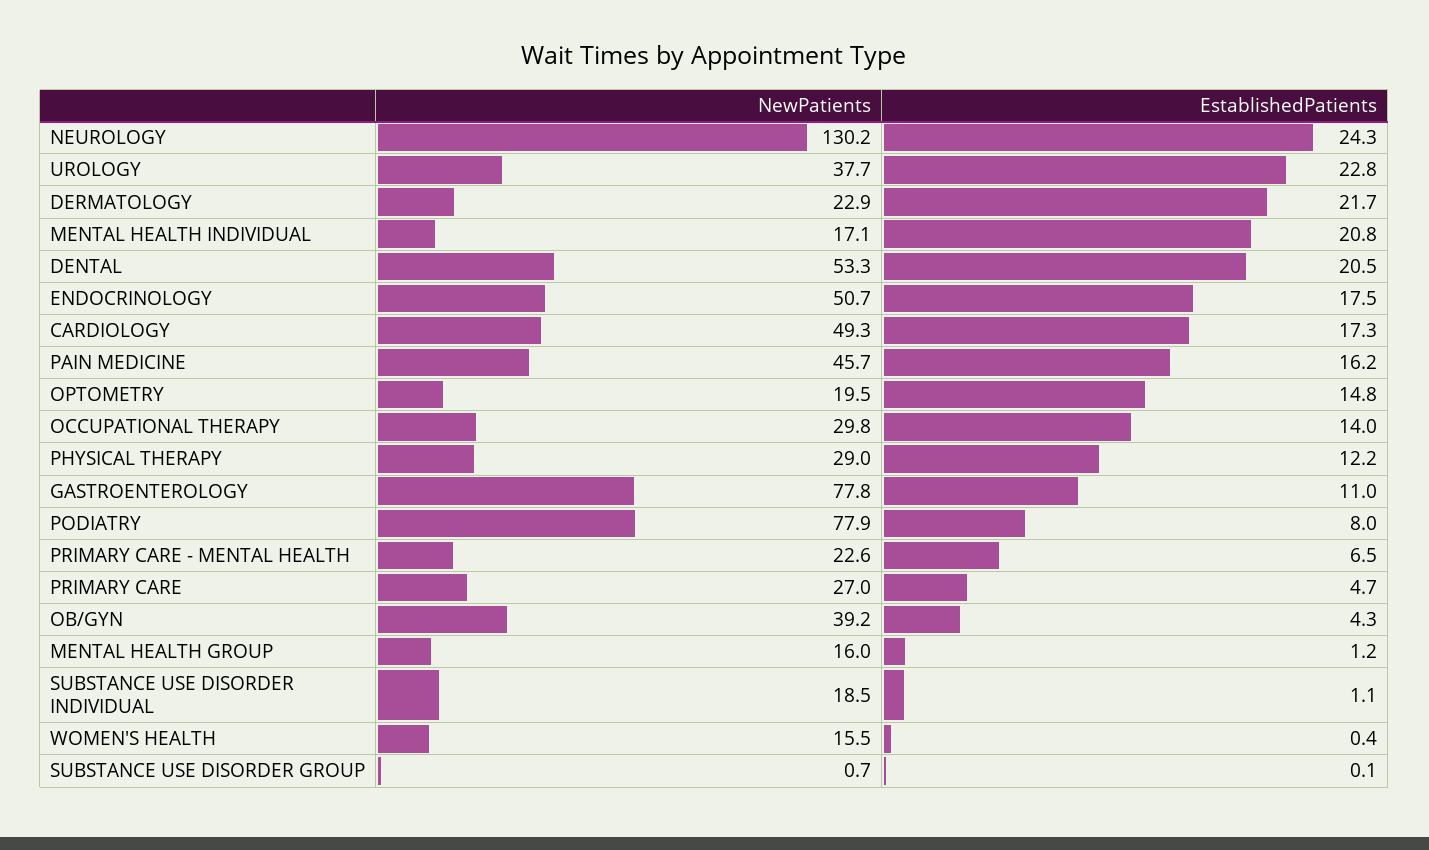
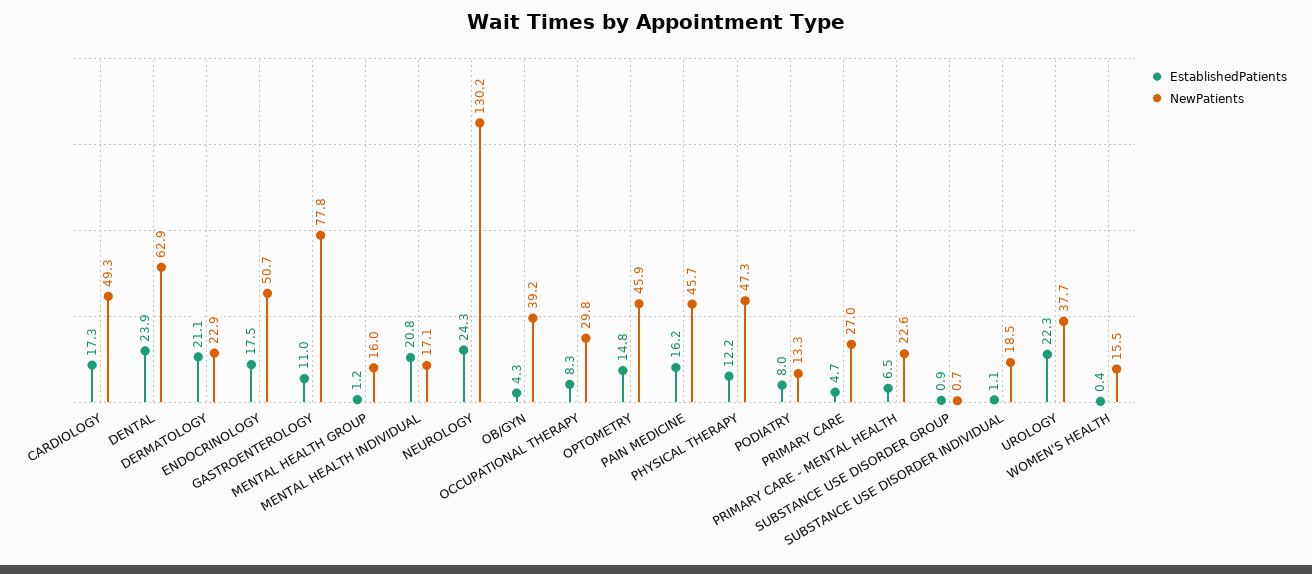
  {
    "NewPatients": {
      "NEUROLOGY": 130.2,
      "UROLOGY": 37.7,
      "DERMATOLOGY": 22.9,
      "MENTAL HEALTH INDIVIDUAL": 17.1,
-     "DENTAL": 53.3,
+     "DENTAL": 62.9,
      "ENDOCRINOLOGY": 50.7,
      "CARDIOLOGY": 49.3,
      "PAIN MEDICINE": 45.7,
-     "OPTOMETRY": 19.5,
+     "OPTOMETRY": 45.9,
      "OCCUPATIONAL THERAPY": 29.8,
-     "PHYSICAL THERAPY": 29,
+     "PHYSICAL THERAPY": 47.3,
      "GASTROENTEROLOGY": 77.8,
-     "PODIATRY": 77.9,
+     "PODIATRY": 13.3,
      "PRIMARY CARE - MENTAL HEALTH": 22.6,
      "PRIMARY CARE": 27,
      "OB/GYN": 39.2,
      "MENTAL HEALTH GROUP": 16,
      "SUBSTANCE USE DISORDER INDIVIDUAL": 18.5,
      "WOMEN'S HEALTH": 15.5,
      "SUBSTANCE USE DISORDER GROUP": 0.7
    },
    "EstablishedPatients": {
      "NEUROLOGY": 24.3,
-     "UROLOGY": 22.8,
+     "UROLOGY": 22.3,
-     "DERMATOLOGY": 21.7,
+     "DERMATOLOGY": 21.1,
      "MENTAL HEALTH INDIVIDUAL": 20.8,
-     "DENTAL": 20.5,
+     "DENTAL": 23.9,
      "ENDOCRINOLOGY": 17.5,
      "CARDIOLOGY": 17.3,
      "PAIN MEDICINE": 16.2,
      "OPTOMETRY": 14.8,
-     "OCCUPATIONAL THERAPY": 14,
+     "OCCUPATIONAL THERAPY": 8.3,
      "PHYSICAL THERAPY": 12.2,
      "GASTROENTEROLOGY": 11,
      "PODIATRY": 8,
      "PRIMARY CARE - MENTAL HEALTH": 6.5,
      "PRIMARY CARE": 4.7,
      "OB/GYN": 4.3,
      "MENTAL HEALTH GROUP": 1.2,
      "SUBSTANCE USE DISORDER INDIVIDUAL": 1.1,
      "WOMEN'S HEALTH": 0.4,
-     "SUBSTANCE USE DISORDER GROUP": 0.1
+     "SUBSTANCE USE DISORDER GROUP": 0.9
    }
  }

